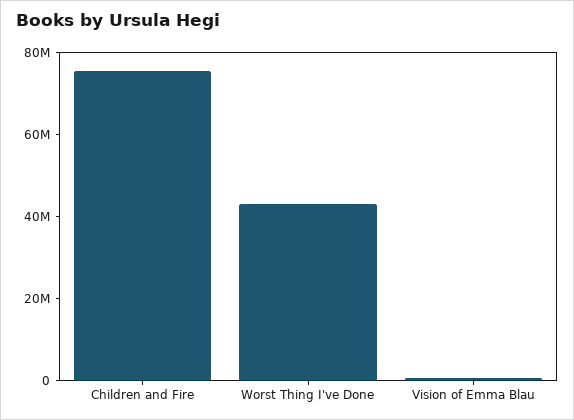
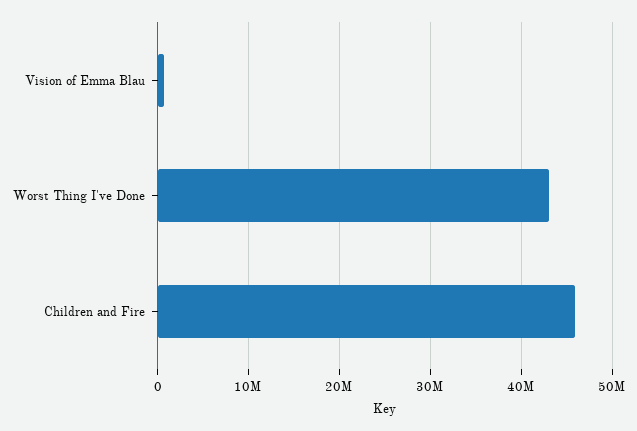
  {
-   "Children and Fire": 75000000,
+   "Children and Fire": 46000000,
    "Worst Thing I've Done": 43000000,
    "Vision of Emma Blau": 1000000
  }

